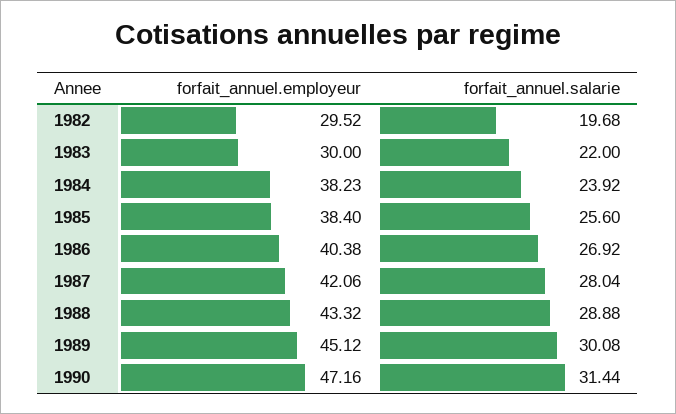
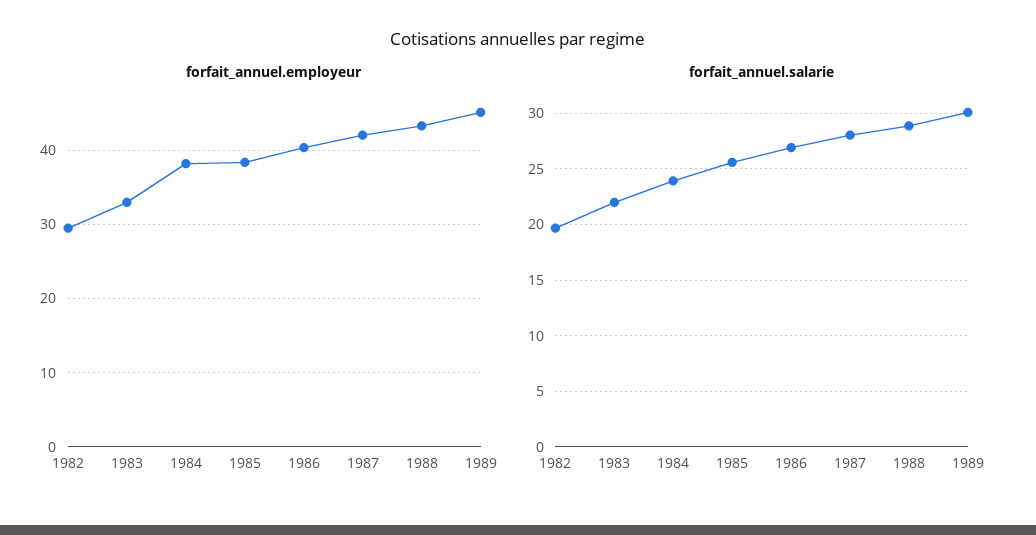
  {
    "forfait_annuel.employeur": {
      "1982": 29.52,
-     "1983": 30,
+     "1983": 33,
      "1984": 38.23,
      "1985": 38.4,
      "1986": 40.38,
      "1987": 42.06,
      "1988": 43.32,
-     "1989": 45.12,
+     "1989": 45.12
-     "1990": 47.16
    },
    "forfait_annuel.salarie": {
      "1982": 19.68,
      "1983": 22,
      "1984": 23.92,
      "1985": 25.6,
      "1986": 26.92,
      "1987": 28.04,
      "1988": 28.88,
-     "1989": 30.08,
+     "1989": 30.08
-     "1990": 31.44
    }
  }

